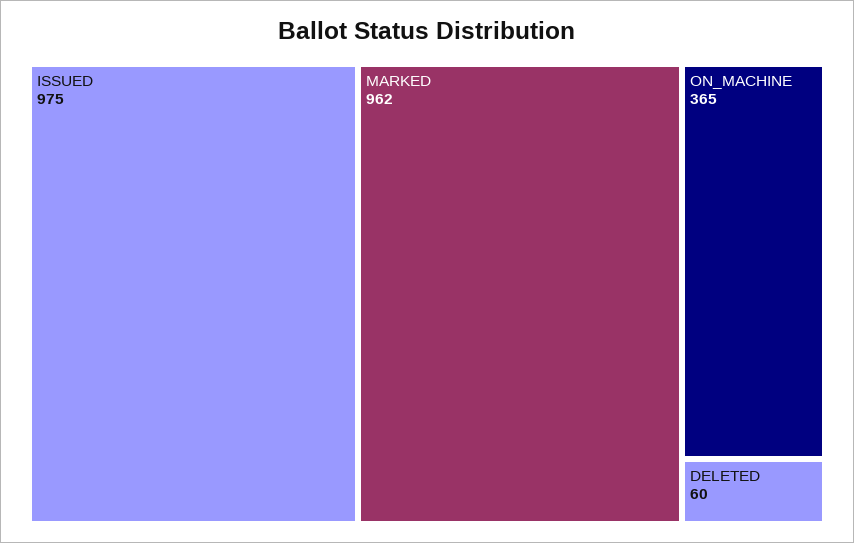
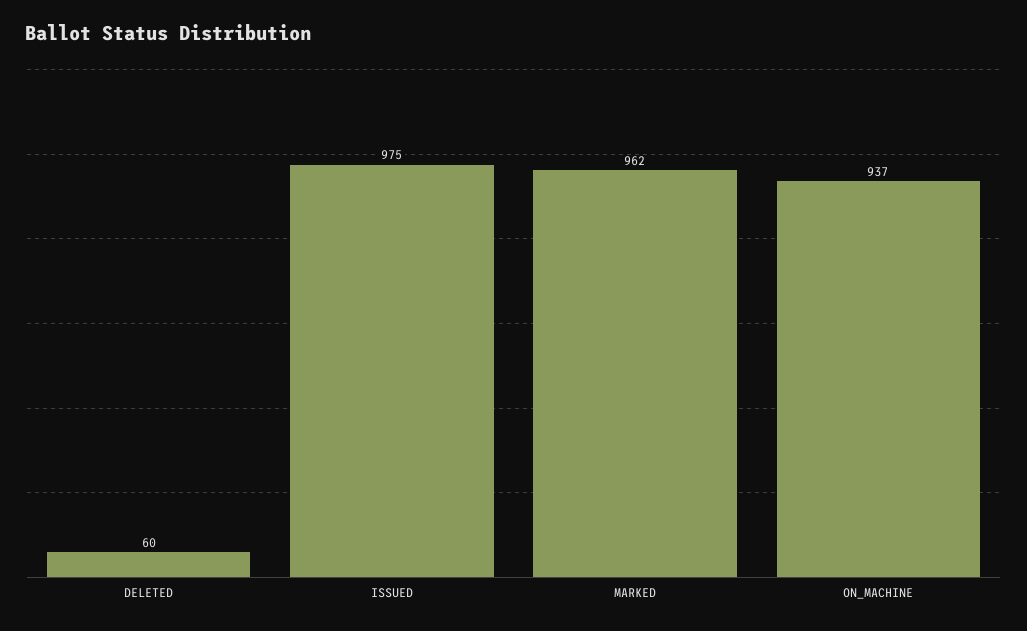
  {
    "ISSUED": 975,
    "MARKED": 962,
-   "ON_MACHINE": 365,
+   "ON_MACHINE": 937,
    "DELETED": 60
  }

